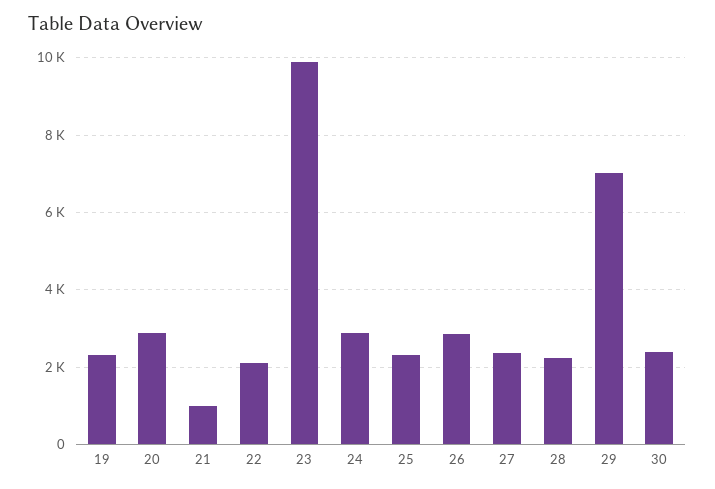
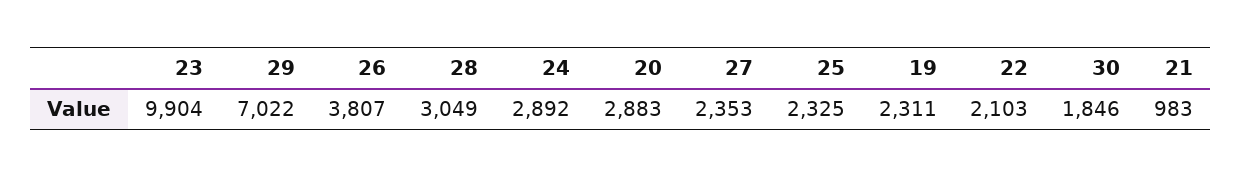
  {
    "19": 2311,
    "20": 2883,
    "21": 983,
    "22": 2103,
    "23": 9904,
    "24": 2892,
    "25": 2325,
-   "26": 2800,
+   "26": 3807,
    "27": 2353,
-   "28": 2200,
+   "28": 3049,
    "29": 7022,
-   "30": 2400
+   "30": 1846
  }

